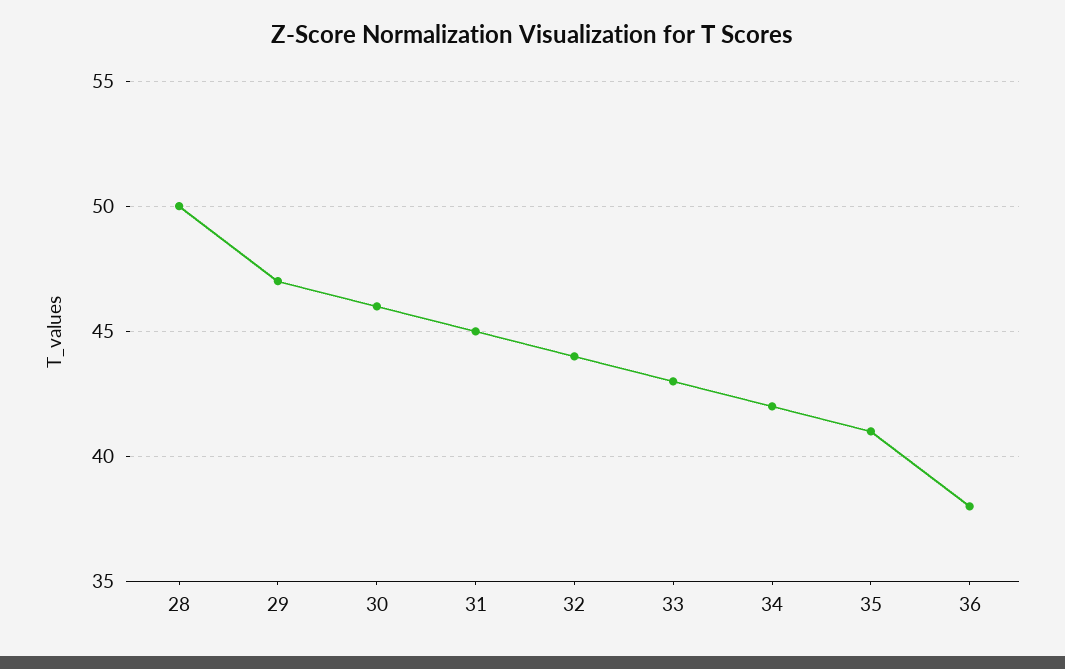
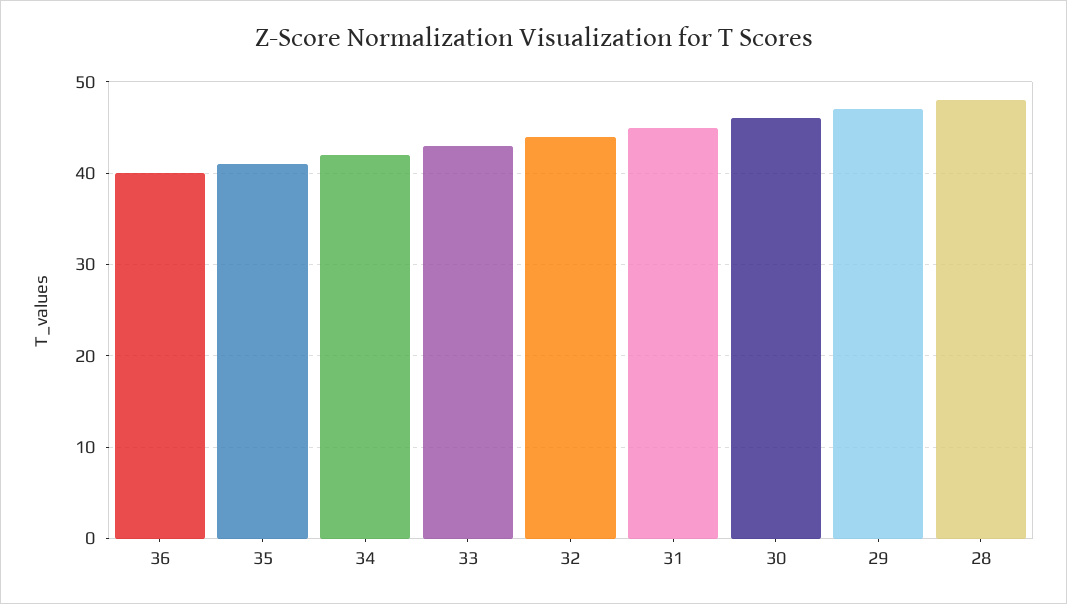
  {
-   "28": 50,
+   "28": 48,
    "29": 47,
    "30": 46,
    "31": 45,
    "32": 44,
    "33": 43,
    "34": 42,
    "35": 41,
-   "36": 38
+   "36": 40
  }

